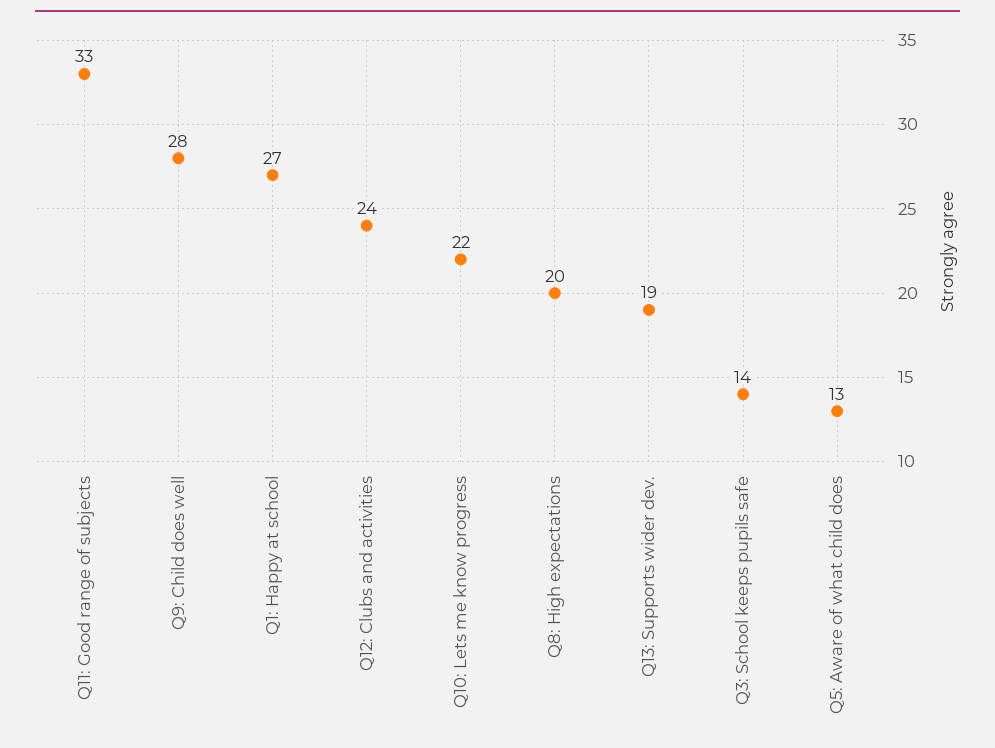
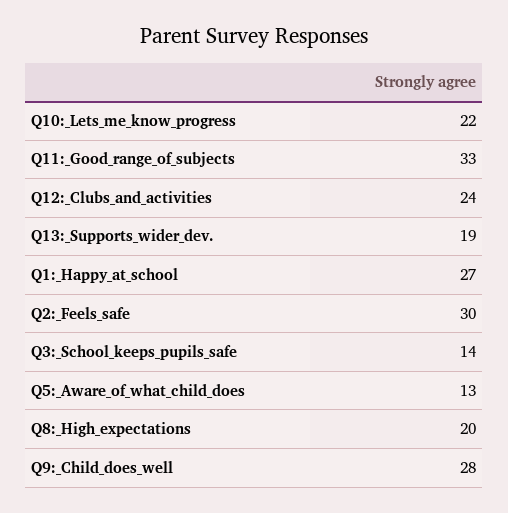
  {
    "Q11: Good range of subjects": 33,
    "Q9: Child does well": 28,
    "Q1: Happy at school": 27,
    "Q12: Clubs and activities": 24,
    "Q10: Lets me know progress": 22,
    "Q8: High expectations": 20,
    "Q13: Supports wider dev.": 19,
    "Q3: School keeps pupils safe": 14,
-   "Q5: Aware of what child does": 13
+   "Q5: Aware of what child does": 13,
+   "Q2:_Feels_safe": 30
  }

